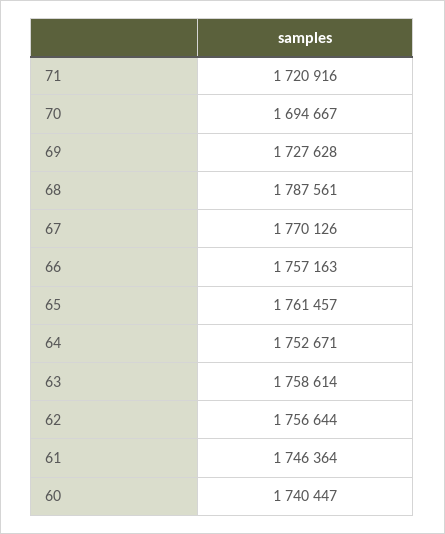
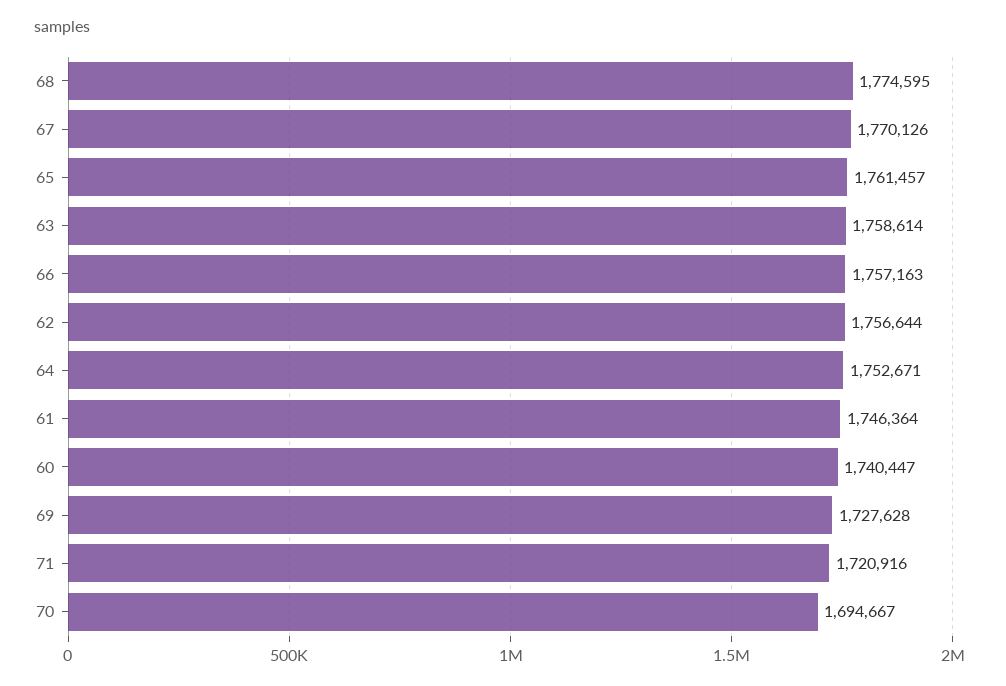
  {
    "71": 1720916,
    "70": 1694667,
    "69": 1727628,
-   "68": 1787561,
+   "68": 1774595,
    "67": 1770126,
    "66": 1757163,
    "65": 1761457,
    "64": 1752671,
    "63": 1758614,
    "62": 1756644,
    "61": 1746364,
    "60": 1740447
  }

